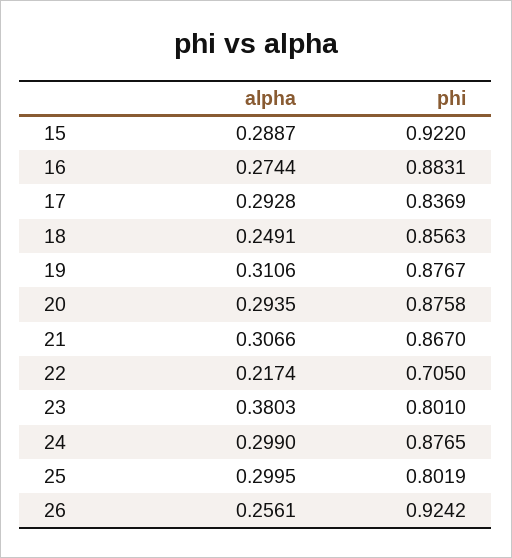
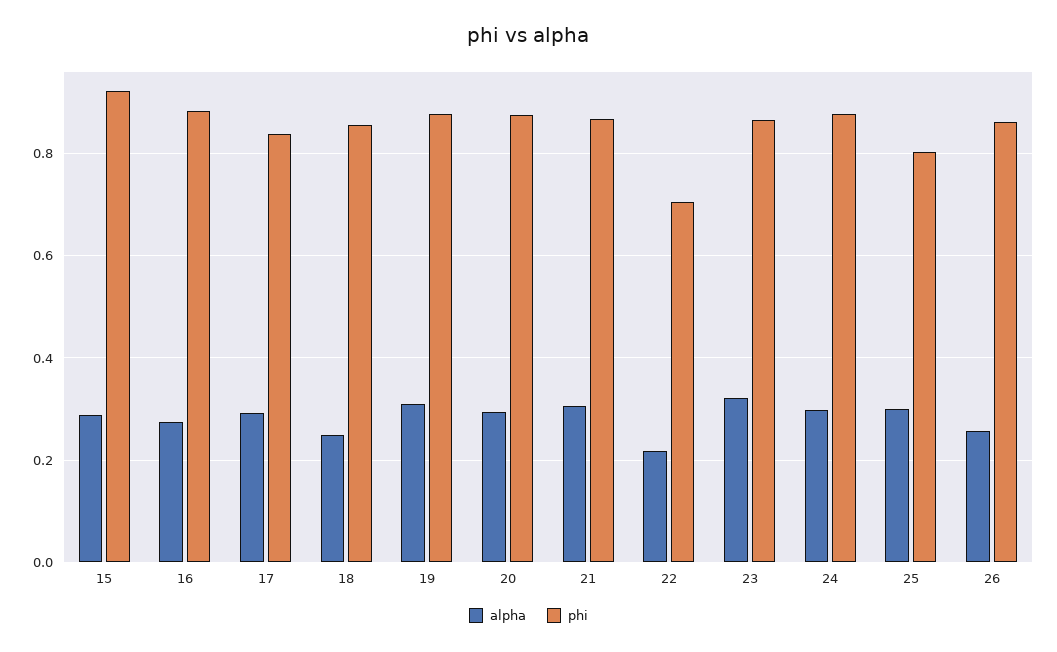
  {
    "alpha": {
      "15": 0.2887,
      "16": 0.2744,
      "17": 0.2928,
      "18": 0.2491,
      "19": 0.3106,
      "20": 0.2935,
      "21": 0.3066,
      "22": 0.2174,
-     "23": 0.3803,
+     "23": 0.32,
      "24": 0.299,
      "25": 0.2995,
      "26": 0.2561
    },
    "phi": {
      "15": 0.922,
      "16": 0.8831,
      "17": 0.8369,
      "18": 0.8563,
      "19": 0.8767,
      "20": 0.8758,
      "21": 0.867,
      "22": 0.705,
-     "23": 0.801,
+     "23": 0.86,
      "24": 0.8765,
      "25": 0.8019,
-     "26": 0.9242
+     "26": 0.86
    }
  }

